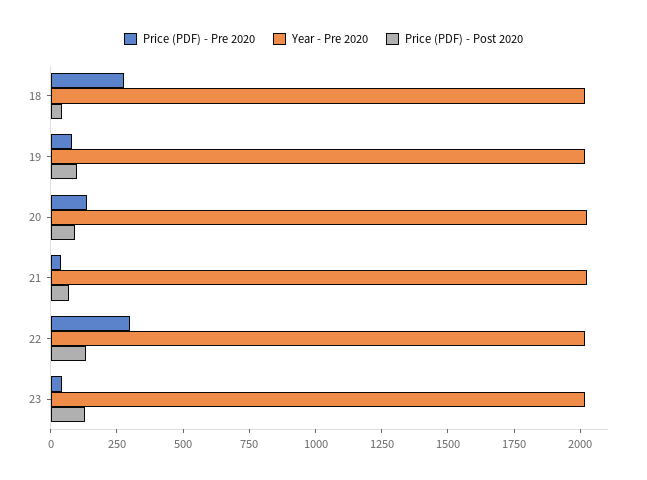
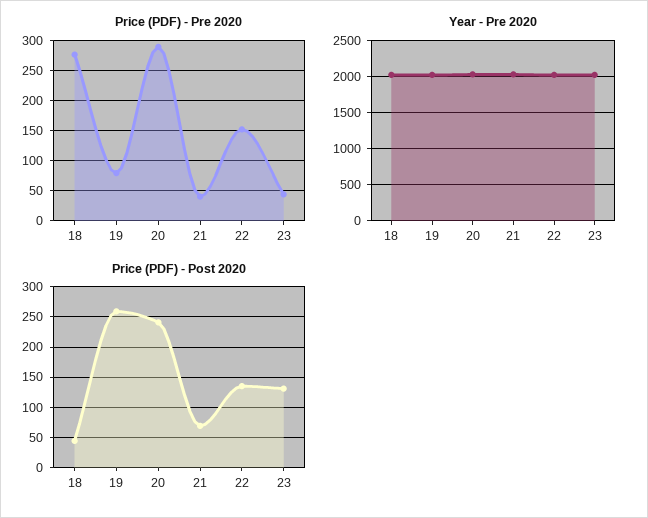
  {
    "Price (PDF) - Pre 2020": {
      "18": 280,
      "19": 80,
-     "20": 150,
+     "20": 290,
      "21": 40,
-     "22": 300,
+     "22": 150,
      "23": 40
    },
    "Year - Pre 2020": {
      "18": 2000,
      "19": 2000,
      "20": 2050,
      "21": 2050,
      "22": 2000,
      "23": 2000
    },
    "Price (PDF) - Post 2020": {
      "18": 40,
-     "19": 100,
+     "19": 260,
-     "20": 100,
+     "20": 240,
      "21": 70,
      "22": 140,
      "23": 130
    }
  }

